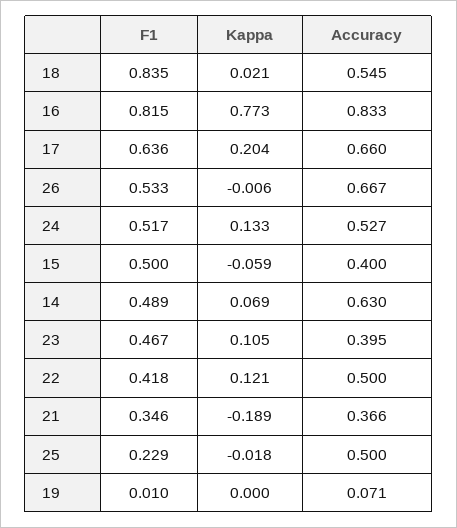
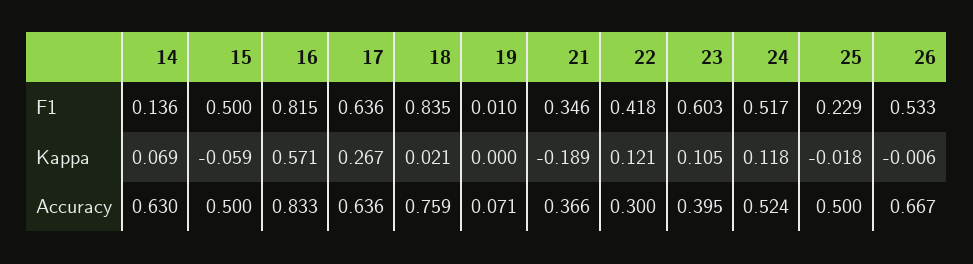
  {
    "F1": {
      "18": 0.835,
      "16": 0.815,
      "17": 0.636,
      "26": 0.533,
      "24": 0.517,
      "15": 0.5,
-     "14": 0.489,
+     "14": 0.136,
-     "23": 0.467,
+     "23": 0.603,
      "22": 0.418,
      "21": 0.346,
      "25": 0.229,
      "19": 0.01
    },
    "Kappa": {
      "18": 0.021,
-     "16": 0.773,
+     "16": 0.571,
-     "17": 0.204,
+     "17": 0.267,
      "26": -0.006,
-     "24": 0.133,
+     "24": 0.118,
      "15": -0.059,
      "14": 0.069,
      "23": 0.105,
      "22": 0.121,
      "21": -0.189,
      "25": -0.018,
      "19": 0
    },
    "Accuracy": {
-     "18": 0.545,
+     "18": 0.759,
      "16": 0.833,
-     "17": 0.66,
+     "17": 0.636,
      "26": 0.667,
-     "24": 0.527,
+     "24": 0.524,
-     "15": 0.4,
+     "15": 0.5,
      "14": 0.63,
      "23": 0.395,
-     "22": 0.5,
+     "22": 0.3,
      "21": 0.366,
      "25": 0.5,
      "19": 0.071
    }
  }

